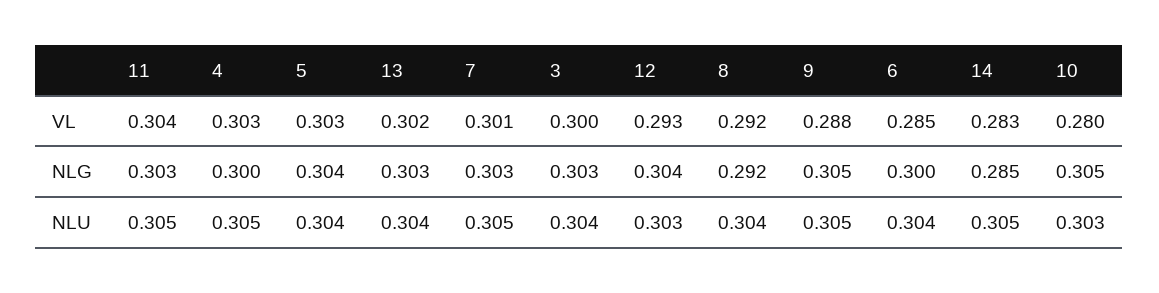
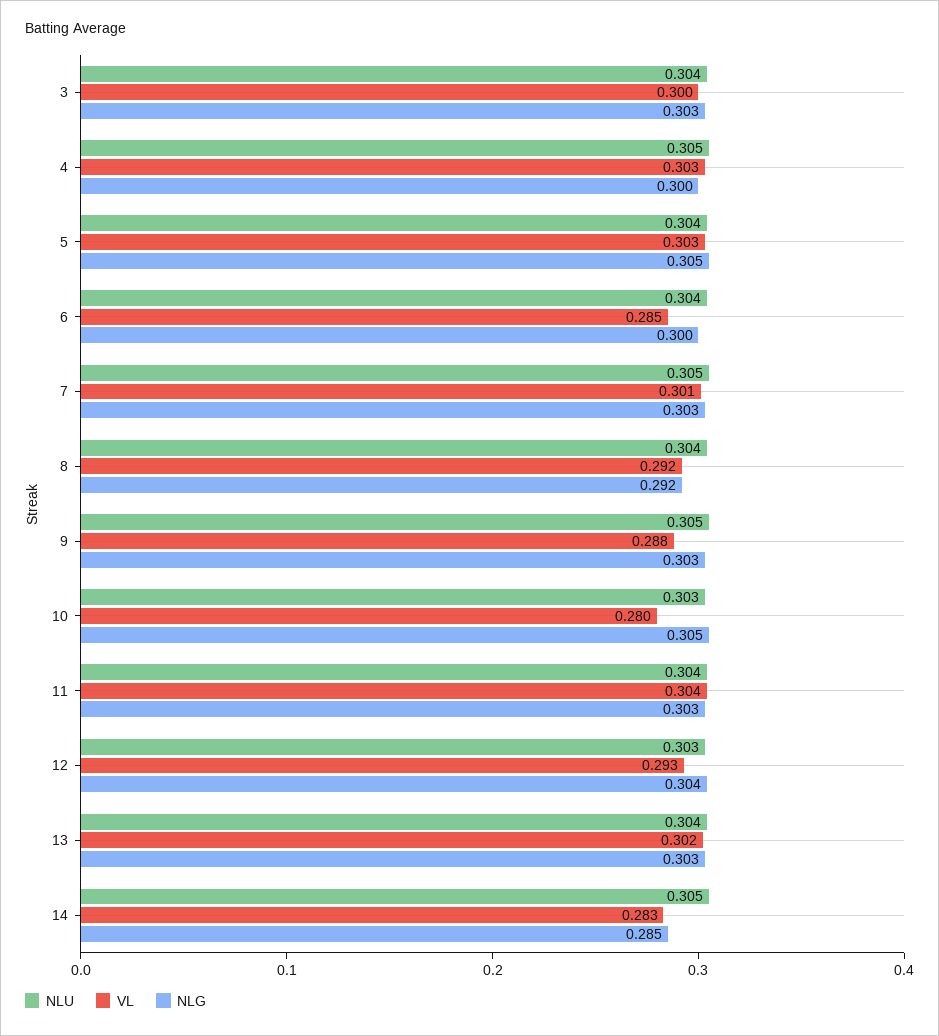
  {
    "VL": {
      "11": 0.304,
      "4": 0.303,
      "5": 0.303,
      "13": 0.302,
      "7": 0.301,
      "3": 0.3,
      "12": 0.293,
      "8": 0.292,
      "9": 0.288,
      "6": 0.285,
      "14": 0.283,
      "10": 0.28
    },
    "NLG": {
      "11": 0.303,
      "4": 0.3,
-     "5": 0.304,
+     "5": 0.305,
      "13": 0.303,
      "7": 0.303,
      "3": 0.303,
      "12": 0.304,
      "8": 0.292,
-     "9": 0.305,
+     "9": 0.303,
      "6": 0.3,
      "14": 0.285,
      "10": 0.305
    },
    "NLU": {
-     "11": 0.305,
+     "11": 0.304,
      "4": 0.305,
      "5": 0.304,
      "13": 0.304,
      "7": 0.305,
      "3": 0.304,
      "12": 0.303,
      "8": 0.304,
      "9": 0.305,
      "6": 0.304,
      "14": 0.305,
      "10": 0.303
    }
  }

